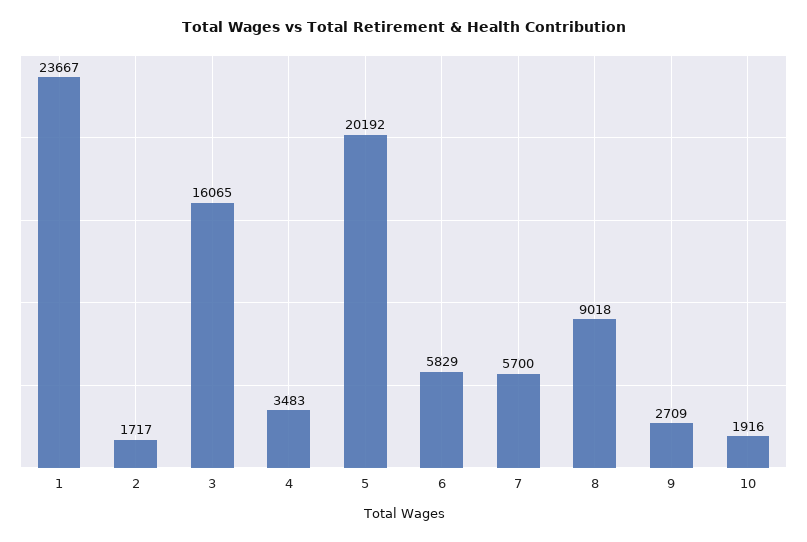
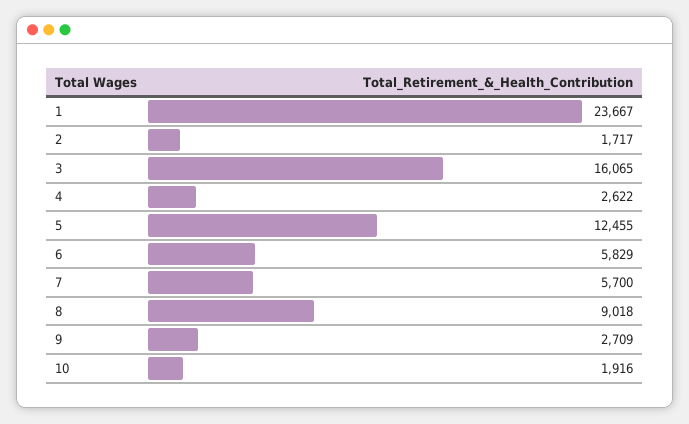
  {
    "1": 23667,
    "2": 1717,
    "3": 16065,
-   "4": 3483,
+   "4": 2622,
-   "5": 20192,
+   "5": 12455,
    "6": 5829,
    "7": 5700,
    "8": 9018,
    "9": 2709,
    "10": 1916
  }

